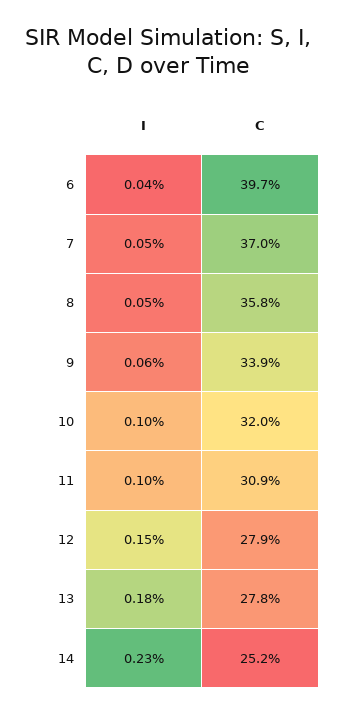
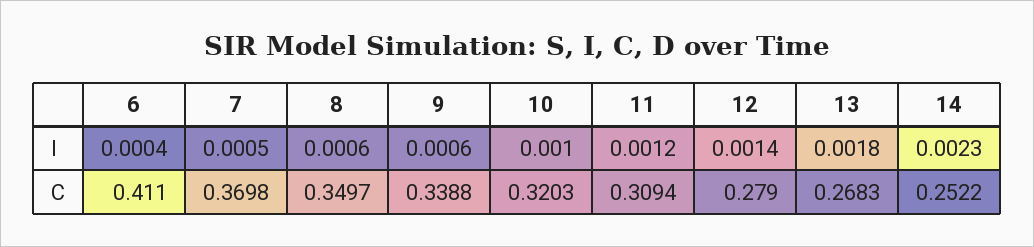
  {
    "I": {
      "6": 0.0004,
      "7": 0.0005,
-     "8": 0.0005,
+     "8": 0.0006,
      "9": 0.0006,
      "10": 0.001,
-     "11": 0.001,
+     "11": 0.0012,
-     "12": 0.0015,
+     "12": 0.0014,
      "13": 0.0018,
      "14": 0.0023
    },
    "C": {
-     "6": 0.397,
+     "6": 0.411,
      "7": 0.3698,
-     "8": 0.358,
+     "8": 0.3497,
      "9": 0.3388,
      "10": 0.3203,
      "11": 0.3094,
      "12": 0.279,
-     "13": 0.278,
+     "13": 0.2683,
      "14": 0.2522
    }
  }

